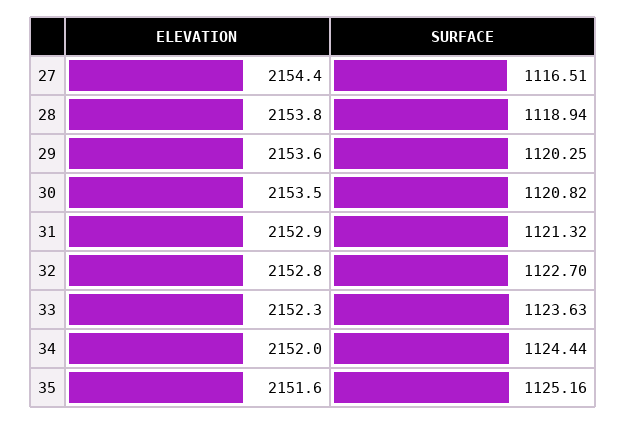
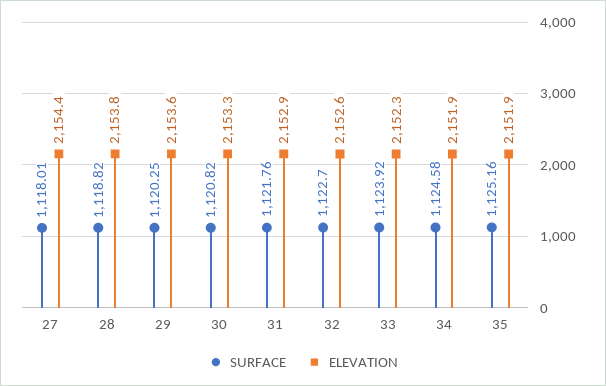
  {
    "ELEVATION": {
      "27": 2154.4,
      "28": 2153.8,
      "29": 2153.6,
-     "30": 2153.5,
+     "30": 2153.3,
      "31": 2152.9,
-     "32": 2152.8,
+     "32": 2152.6,
      "33": 2152.3,
-     "34": 2152,
+     "34": 2151.9,
-     "35": 2151.6
+     "35": 2151.9
    },
    "SURFACE": {
-     "27": 1116.51,
+     "27": 1118.01,
-     "28": 1118.94,
+     "28": 1118.82,
      "29": 1120.25,
      "30": 1120.82,
-     "31": 1121.32,
+     "31": 1121.76,
      "32": 1122.7,
-     "33": 1123.63,
+     "33": 1123.92,
-     "34": 1124.44,
+     "34": 1124.58,
      "35": 1125.16
    }
  }

